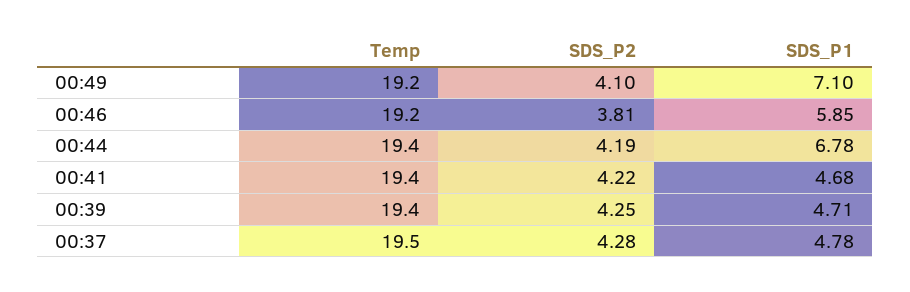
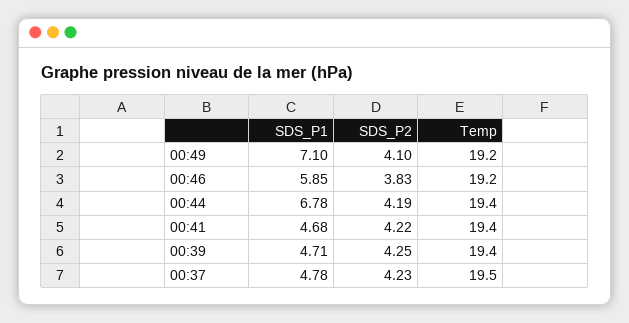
  {
    "Temp": {
      "00:49": 19.2,
      "00:46": 19.2,
      "00:44": 19.4,
      "00:41": 19.4,
      "00:39": 19.4,
      "00:37": 19.5
    },
    "SDS_P2": {
      "00:49": 4.1,
-     "00:46": 3.81,
+     "00:46": 3.83,
      "00:44": 4.19,
      "00:41": 4.22,
      "00:39": 4.25,
-     "00:37": 4.28
+     "00:37": 4.23
    },
    "SDS_P1": {
      "00:49": 7.1,
      "00:46": 5.85,
      "00:44": 6.78,
      "00:41": 4.68,
      "00:39": 4.71,
      "00:37": 4.78
    }
  }

